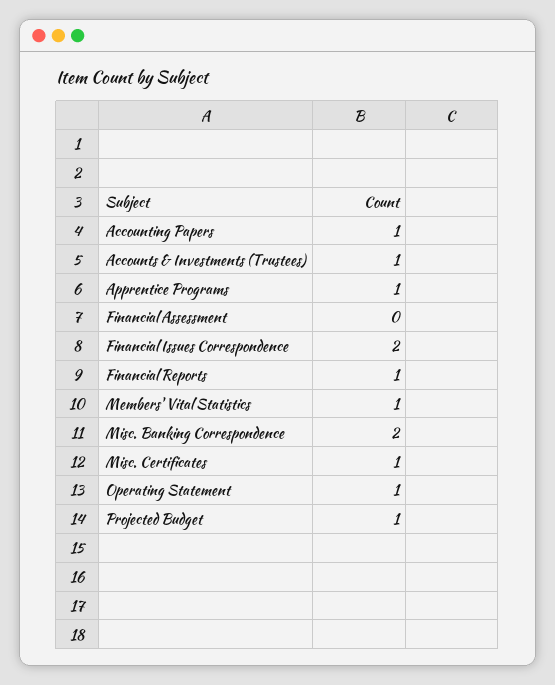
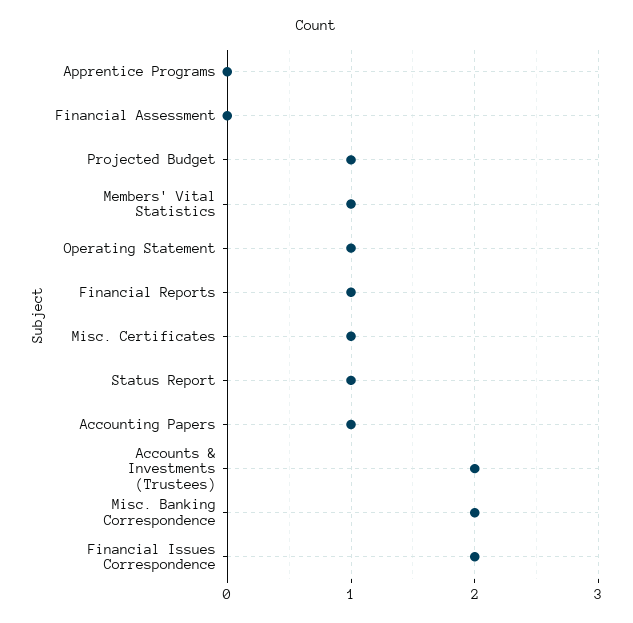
  {
    "Accounting Papers": 1,
-   "Accounts & Investments (Trustees)": 1,
+   "Accounts & Investments (Trustees)": 2,
-   "Apprentice Programs": 1,
+   "Apprentice Programs": 0,
    "Financial Assessment": 0,
    "Financial Issues Correspondence": 2,
    "Financial Reports": 1,
    "Members' Vital Statistics": 1,
    "Misc. Banking Correspondence": 2,
    "Misc. Certificates": 1,
    "Operating Statement": 1,
-   "Projected Budget": 1
+   "Projected Budget": 1,
+   "Status Report": 1
  }

